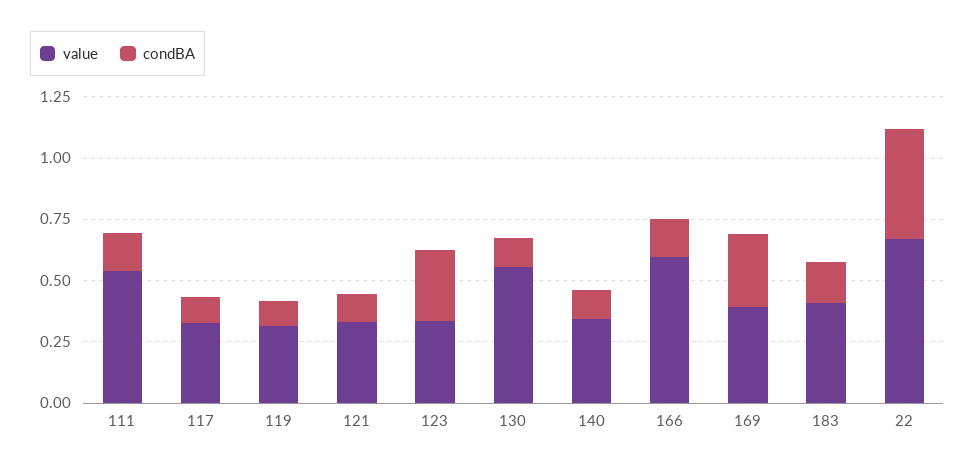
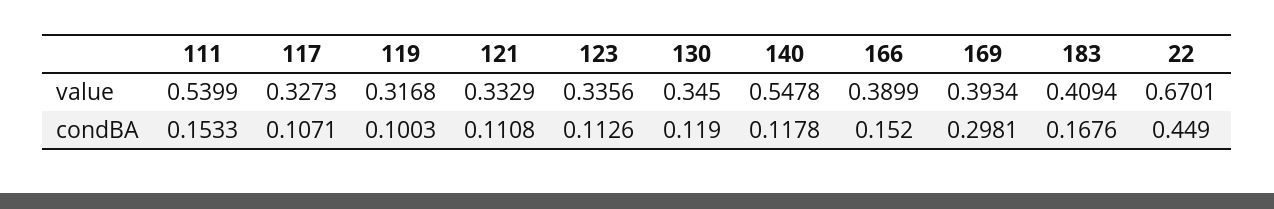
  {
    "value": {
      "111": 0.5399,
      "117": 0.3273,
      "119": 0.3168,
      "121": 0.3329,
      "123": 0.3356,
-     "130": 0.55,
+     "130": 0.345,
-     "140": 0.35,
+     "140": 0.5478,
-     "166": 0.6,
+     "166": 0.3899,
      "169": 0.3934,
      "183": 0.4094,
      "22": 0.6701
    },
    "condBA": {
      "111": 0.1533,
      "117": 0.1071,
      "119": 0.1003,
      "121": 0.1108,
-     "123": 0.3,
+     "123": 0.1126,
      "130": 0.119,
      "140": 0.1178,
      "166": 0.152,
      "169": 0.2981,
      "183": 0.1676,
      "22": 0.449
    }
  }

